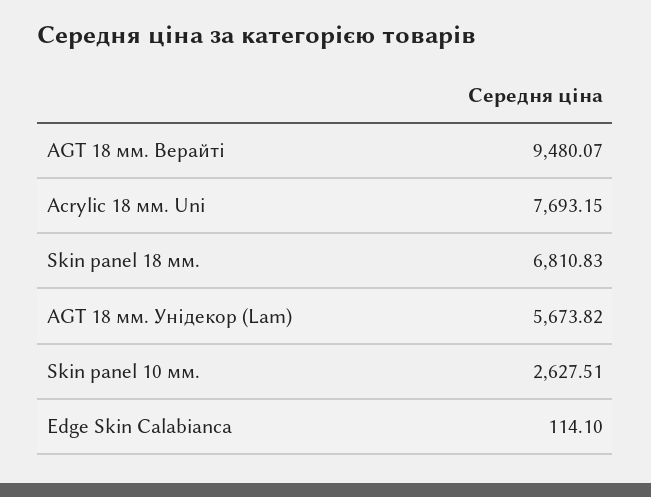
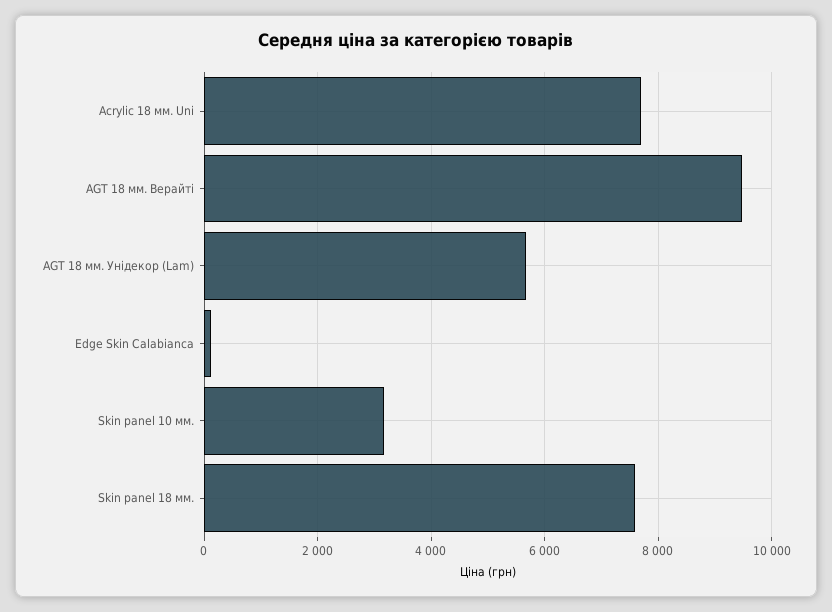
  {
    "AGT 18 мм. Верайті": 9480.07,
    "Acrylic 18 мм. Uni": 7693.15,
-   "Skin panel 18 мм.": 6810.83,
+   "Skin panel 18 мм.": 7600,
    "AGT 18 мм. Унідекор (Lam)": 5673.82,
-   "Skin panel 10 мм.": 2627.51,
+   "Skin panel 10 мм.": 3200,
    "Edge Skin Calabianca": 114.1
  }

